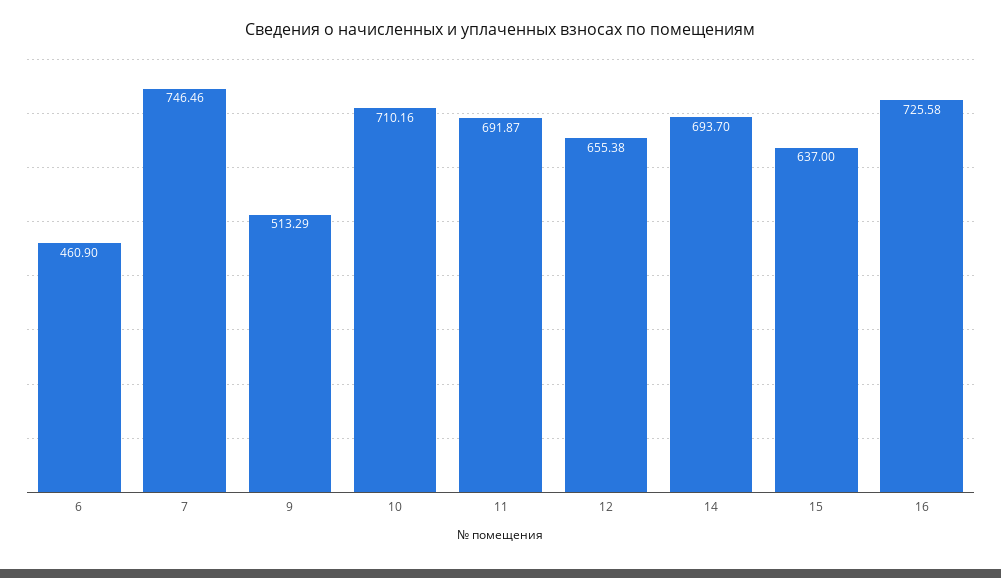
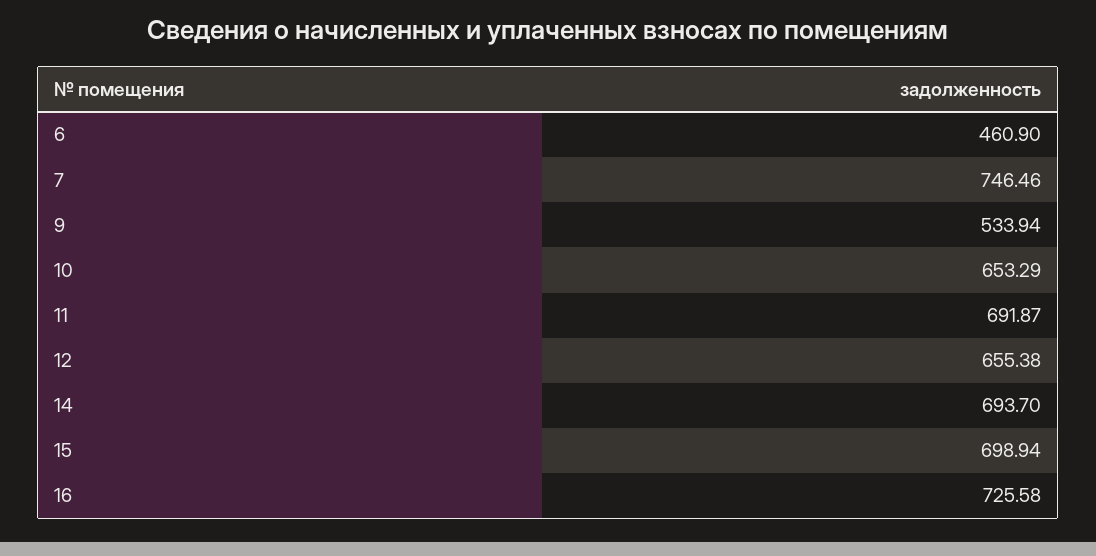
  {
    "6": 460.9,
    "7": 746.46,
-   "9": 513.29,
+   "9": 533.94,
-   "10": 710.16,
+   "10": 653.29,
    "11": 691.87,
    "12": 655.38,
    "14": 693.7,
-   "15": 637,
+   "15": 698.94,
    "16": 725.58
  }

